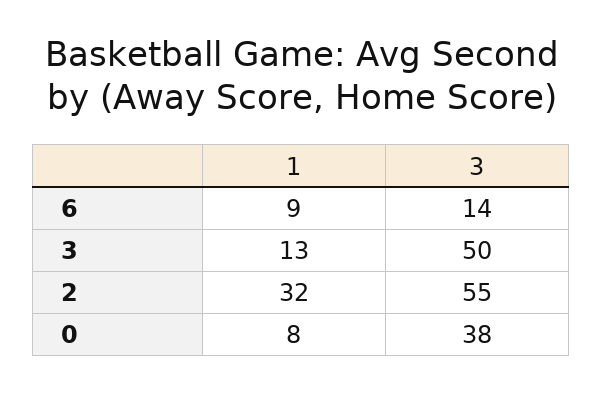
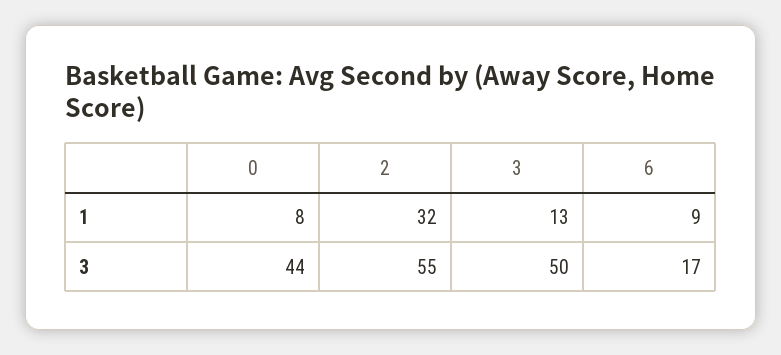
  {
    "1": {
      "6": 9,
      "3": 13,
      "2": 32,
      "0": 8
    },
    "3": {
-     "6": 14,
+     "6": 17,
      "3": 50,
      "2": 55,
-     "0": 38
+     "0": 44
    }
  }

